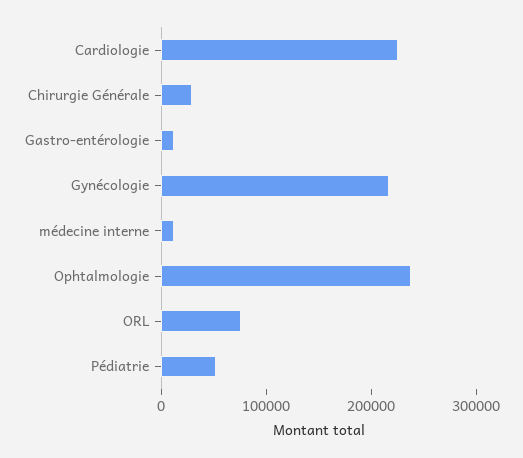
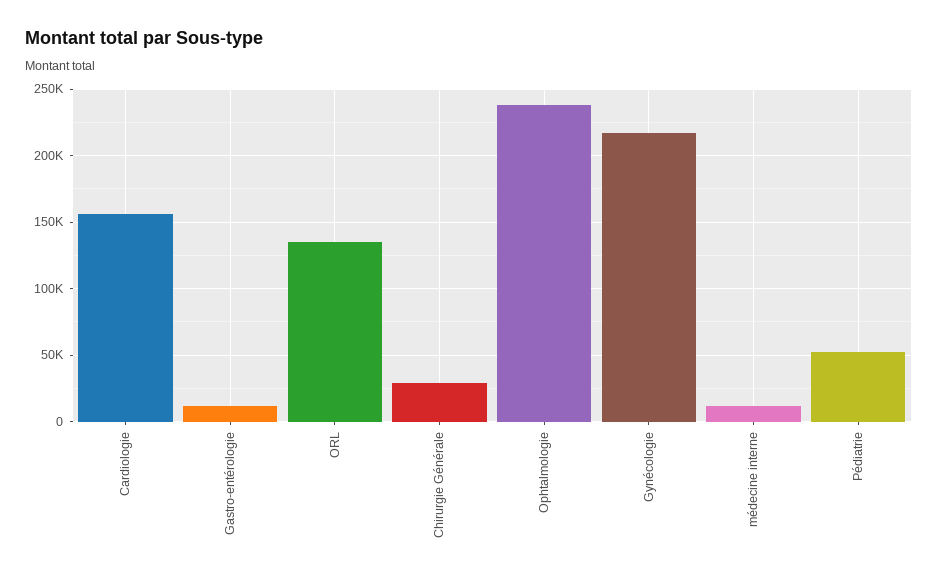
  {
-   "Cardiologie": 220000,
+   "Cardiologie": 155000,
    "Chirurgie Générale": 30000,
    "Gastro-entérologie": 10000,
    "Gynécologie": 215000,
    "médecine interne": 10000,
    "Ophtalmologie": 240000,
-   "ORL": 80000,
+   "ORL": 135000,
    "Pédiatrie": 55000
  }

